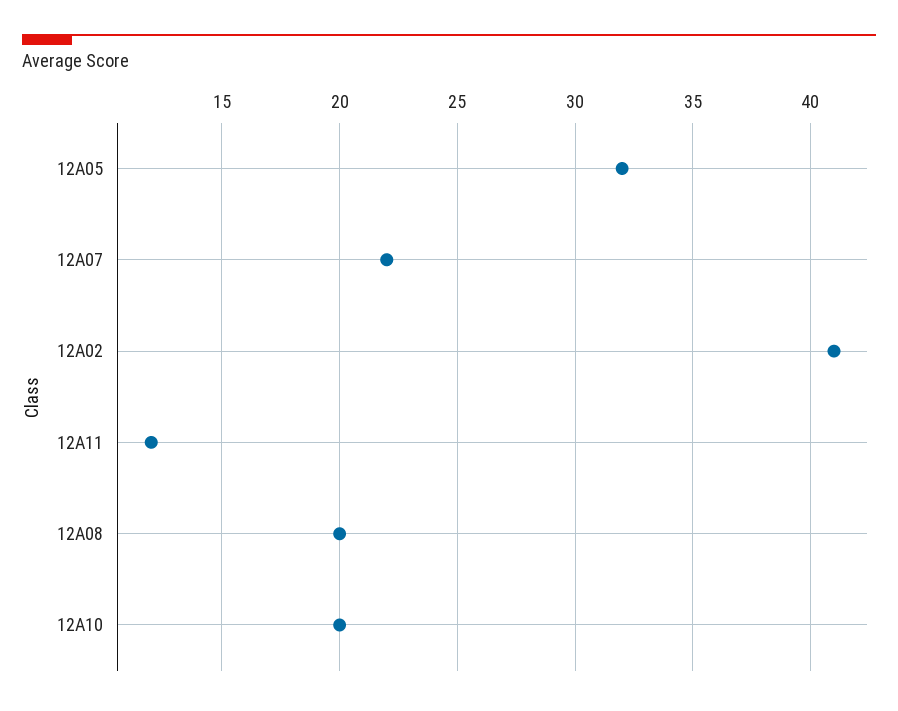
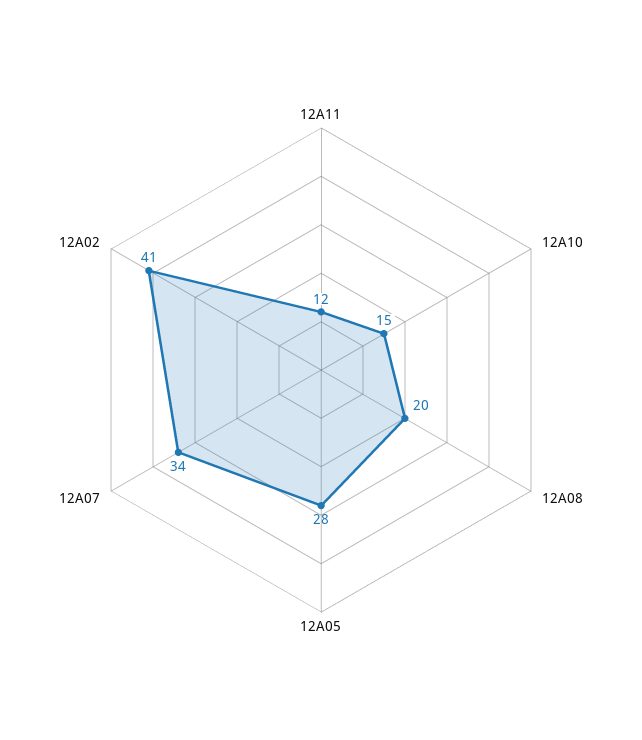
  {
-   "12A05": 32,
+   "12A05": 28,
-   "12A07": 22,
+   "12A07": 34,
    "12A02": 41,
    "12A11": 12,
    "12A08": 20,
-   "12A10": 20
+   "12A10": 15
  }

